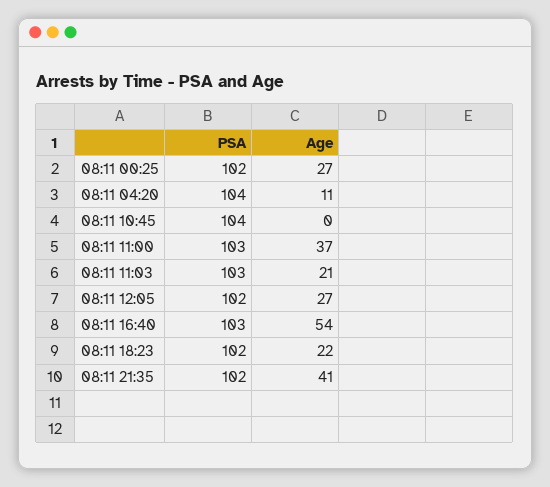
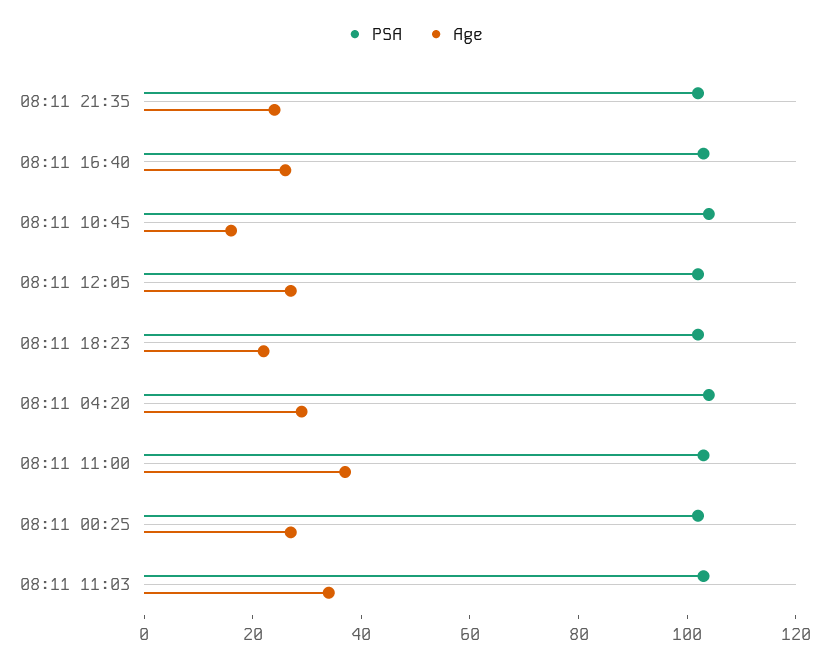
  {
    "PSA": {
      "08:11 00:25": 102,
      "08:11 04:20": 104,
      "08:11 10:45": 104,
      "08:11 11:00": 103,
      "08:11 11:03": 103,
      "08:11 12:05": 102,
      "08:11 16:40": 103,
      "08:11 18:23": 102,
      "08:11 21:35": 102
    },
    "Age": {
      "08:11 00:25": 27,
-     "08:11 04:20": 11,
+     "08:11 04:20": 30,
-     "08:11 10:45": 0,
+     "08:11 10:45": 15,
      "08:11 11:00": 37,
-     "08:11 11:03": 21,
+     "08:11 11:03": 35,
      "08:11 12:05": 27,
-     "08:11 16:40": 54,
+     "08:11 16:40": 25,
      "08:11 18:23": 22,
-     "08:11 21:35": 41
+     "08:11 21:35": 25
    }
  }

